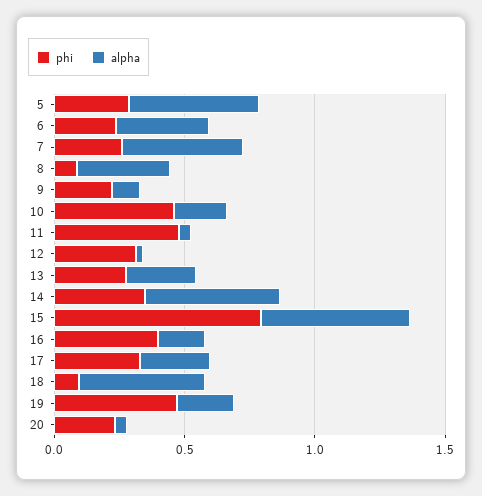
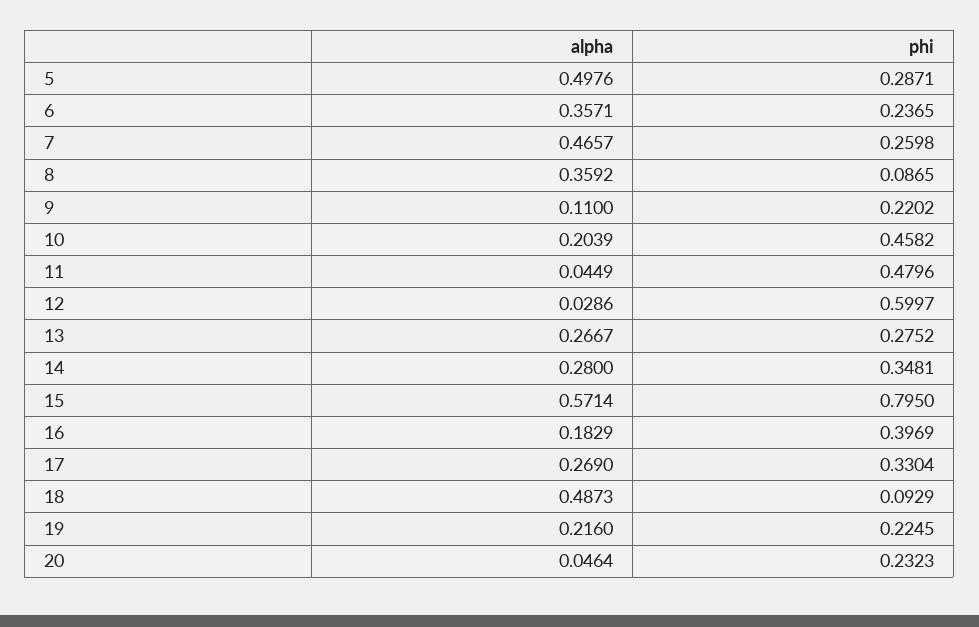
  {
    "phi": {
      "5": 0.2871,
      "6": 0.2365,
      "7": 0.2598,
      "8": 0.0865,
      "9": 0.2202,
      "10": 0.4582,
      "11": 0.4796,
-     "12": 0.3,
+     "12": 0.5997,
      "13": 0.2752,
      "14": 0.3481,
      "15": 0.795,
      "16": 0.3969,
      "17": 0.3304,
      "18": 0.0929,
-     "19": 0.5,
+     "19": 0.2245,
      "20": 0.2323
    },
    "alpha": {
      "5": 0.4976,
      "6": 0.3571,
      "7": 0.4657,
      "8": 0.3592,
      "9": 0.11,
      "10": 0.2039,
      "11": 0.0449,
      "12": 0.0286,
      "13": 0.2667,
-     "14": 0.5,
+     "14": 0.28,
      "15": 0.5714,
      "16": 0.1829,
      "17": 0.269,
      "18": 0.4873,
      "19": 0.216,
      "20": 0.0464
    }
  }

